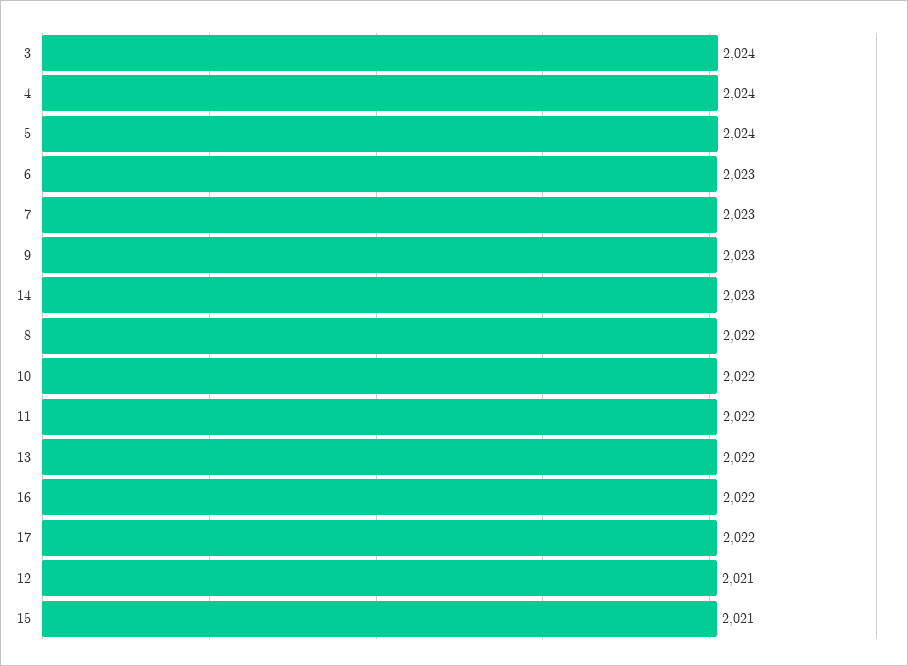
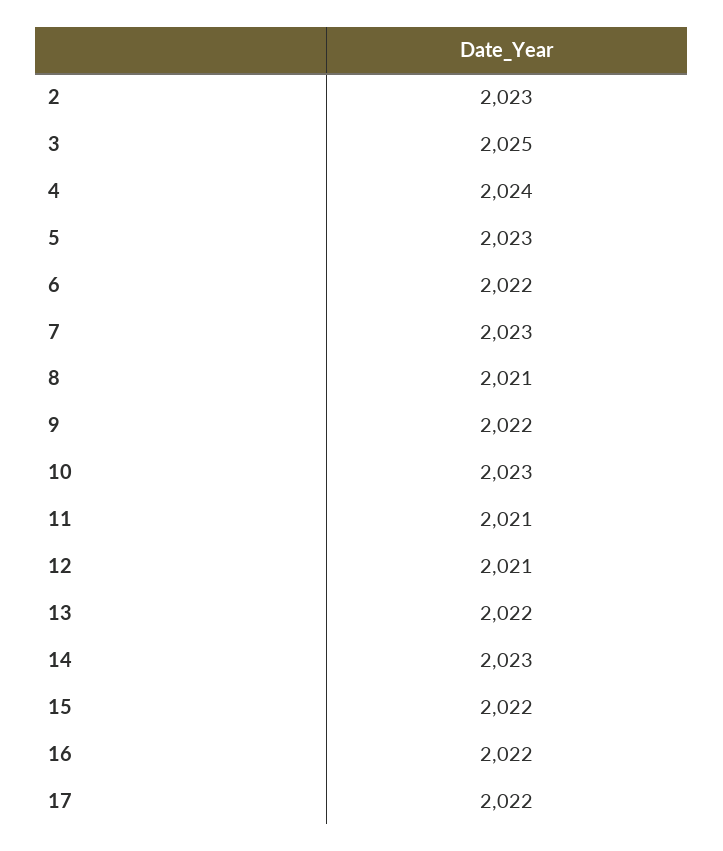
  {
-   "3": 2024,
+   "3": 2025,
    "4": 2024,
-   "5": 2024,
+   "5": 2023,
-   "6": 2023,
+   "6": 2022,
    "7": 2023,
-   "9": 2023,
+   "9": 2022,
    "14": 2023,
-   "8": 2022,
+   "8": 2021,
-   "10": 2022,
+   "10": 2023,
-   "11": 2022,
+   "11": 2021,
    "13": 2022,
    "16": 2022,
    "17": 2022,
    "12": 2021,
-   "15": 2021
+   "15": 2022,
+   "2": 2023
  }

